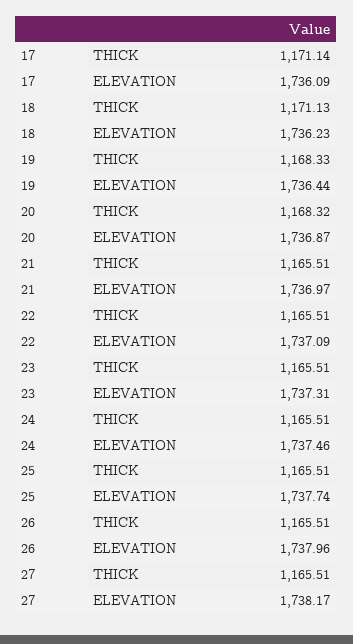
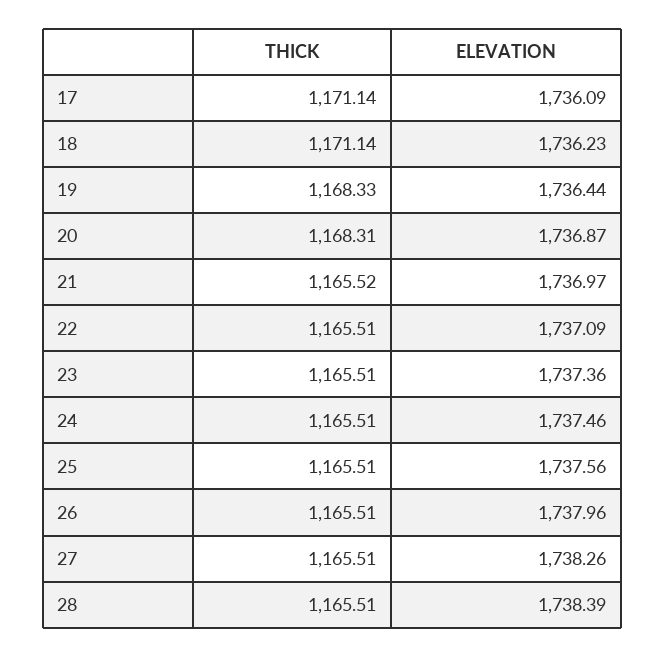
  {
    "17": {
      "THICK": 1171.14,
      "ELEVATION": 1736.09
    },
    "18": {
-     "THICK": 1171.13,
+     "THICK": 1171.14,
      "ELEVATION": 1736.23
    },
    "19": {
      "THICK": 1168.33,
      "ELEVATION": 1736.44
    },
    "20": {
-     "THICK": 1168.32,
+     "THICK": 1168.31,
      "ELEVATION": 1736.87
    },
    "21": {
-     "THICK": 1165.51,
+     "THICK": 1165.52,
      "ELEVATION": 1736.97
    },
    "22": {
      "THICK": 1165.51,
      "ELEVATION": 1737.09
    },
    "23": {
      "THICK": 1165.51,
-     "ELEVATION": 1737.31
+     "ELEVATION": 1737.36
    },
    "24": {
      "THICK": 1165.51,
      "ELEVATION": 1737.46
    },
    "25": {
      "THICK": 1165.51,
-     "ELEVATION": 1737.74
+     "ELEVATION": 1737.56
    },
    "26": {
      "THICK": 1165.51,
      "ELEVATION": 1737.96
    },
    "27": {
      "THICK": 1165.51,
-     "ELEVATION": 1738.17
+     "ELEVATION": 1738.26
-   }
+   },
+   "28": {
+     "THICK": 1165.51,
+     "ELEVATION": 1738.39
+   }
  }

